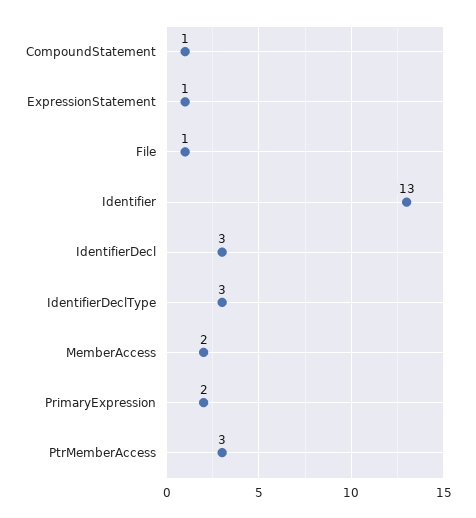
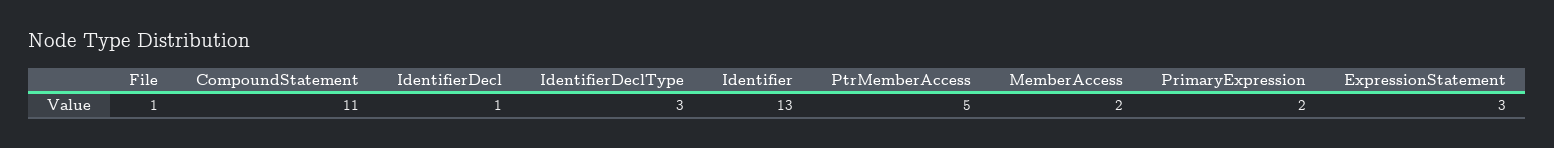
  {
-   "CompoundStatement": 1,
+   "CompoundStatement": 11,
-   "ExpressionStatement": 1,
+   "ExpressionStatement": 3,
    "File": 1,
    "Identifier": 13,
-   "IdentifierDecl": 3,
+   "IdentifierDecl": 1,
    "IdentifierDeclType": 3,
    "MemberAccess": 2,
    "PrimaryExpression": 2,
-   "PtrMemberAccess": 3
+   "PtrMemberAccess": 5
  }

